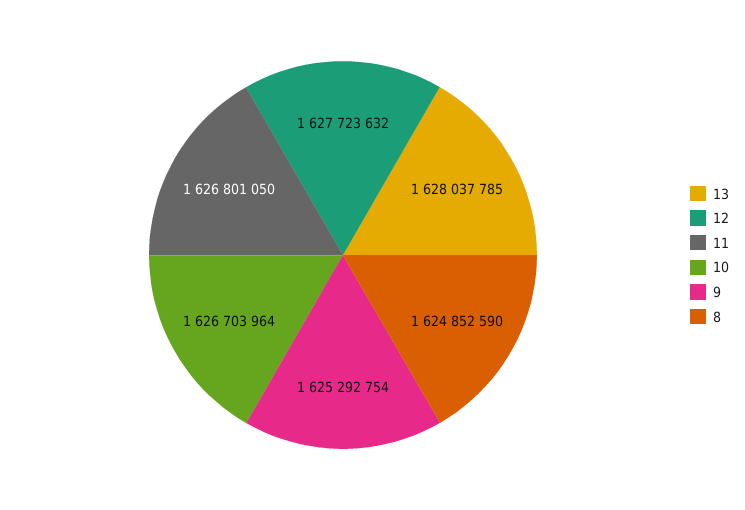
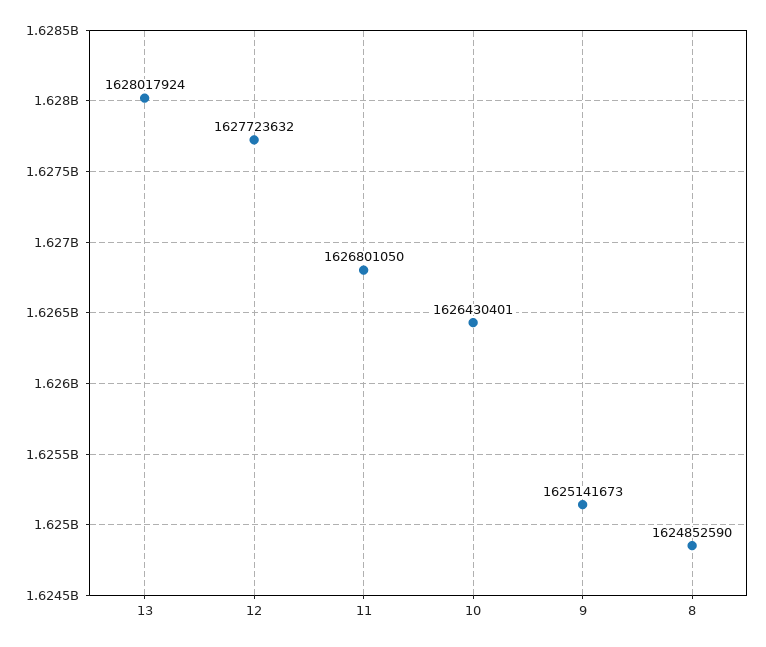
  {
-   "13": 1628037785,
+   "13": 1628017924,
    "12": 1627723632,
    "11": 1626801050,
-   "10": 1626703964,
+   "10": 1626430401,
-   "9": 1625292754,
+   "9": 1625141673,
    "8": 1624852590
  }

